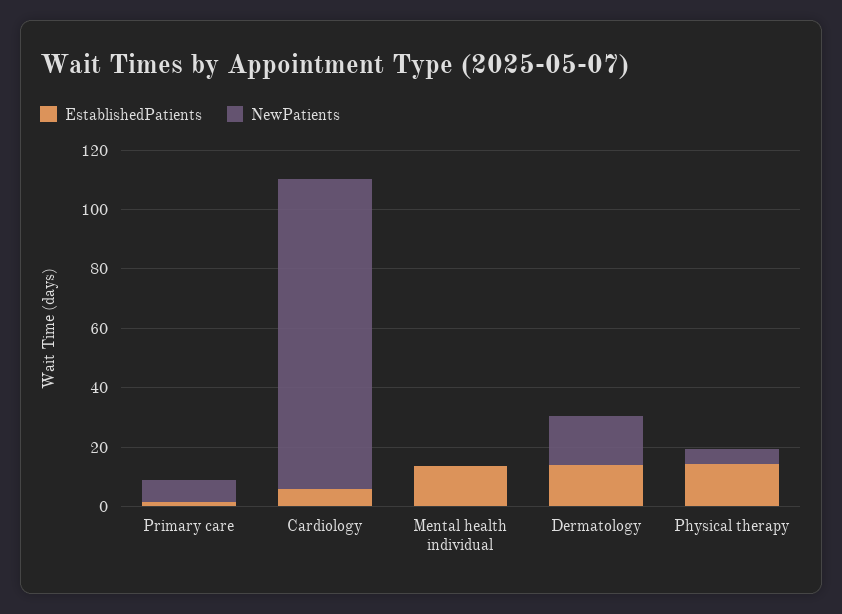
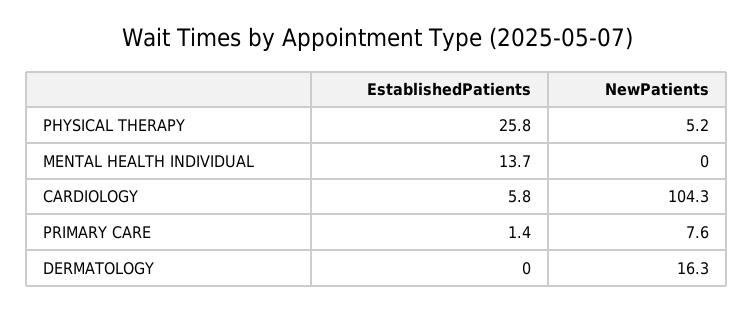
  {
    "EstablishedPatients": {
      "Primary care": 1.4,
      "Cardiology": 5.8,
      "Mental health individual": 13.7,
-     "Dermatology": 15,
+     "Dermatology": 0,
-     "Physical therapy": 15
+     "Physical therapy": 25.8
    },
    "NewPatients": {
      "Primary care": 7.6,
      "Cardiology": 104.3,
      "Mental health individual": 0,
      "Dermatology": 16.3,
      "Physical therapy": 5.2
    }
  }

